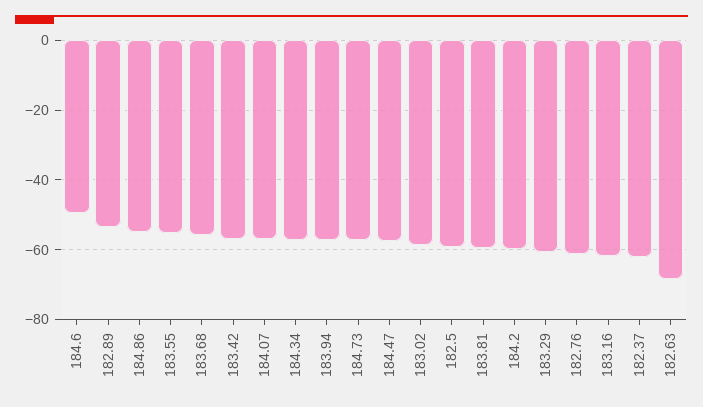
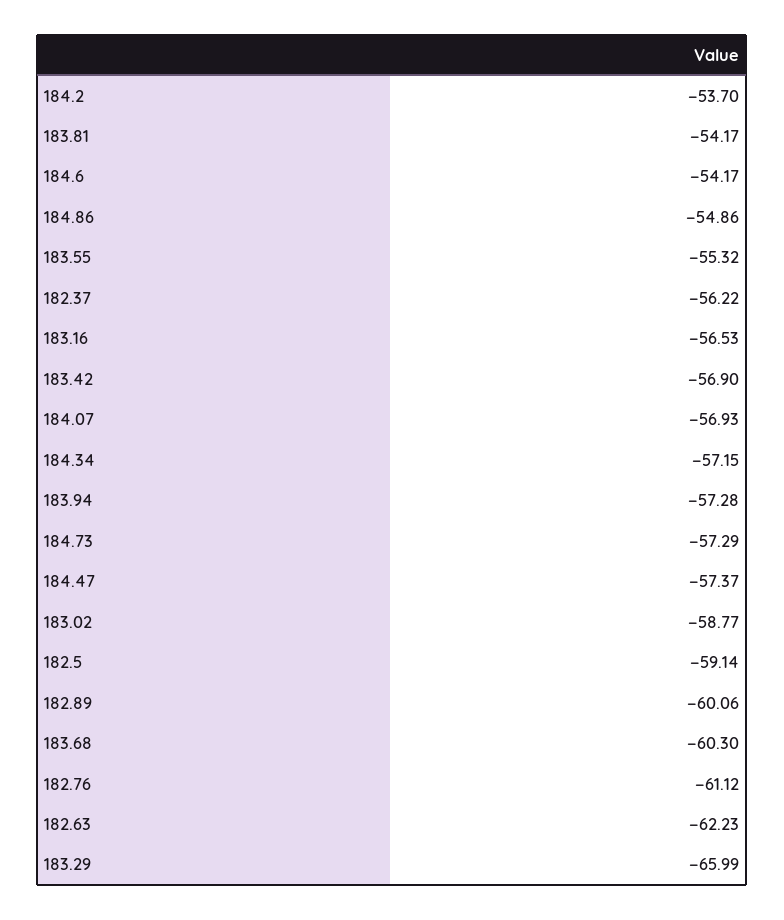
  {
-   "184.6": -50,
+   "184.6": -54.17,
-   "182.89": -54,
+   "182.89": -60.06,
    "184.86": -54.86,
    "183.55": -55.32,
-   "183.68": -56,
+   "183.68": -60.3,
    "183.42": -56.9,
    "184.07": -56.93,
    "184.34": -57.15,
    "183.94": -57.28,
    "184.73": -57.29,
    "184.47": -57.37,
    "183.02": -58.77,
    "182.5": -59.14,
-   "183.81": -60,
+   "183.81": -54.17,
-   "184.2": -60,
+   "184.2": -53.7,
-   "183.29": -60,
+   "183.29": -65.99,
    "182.76": -61.12,
-   "183.16": -62,
+   "183.16": -56.53,
-   "182.37": -62,
+   "182.37": -56.22,
-   "182.63": -68
+   "182.63": -62.23
  }

